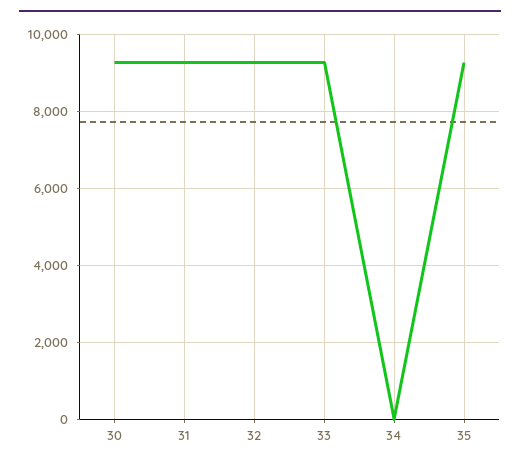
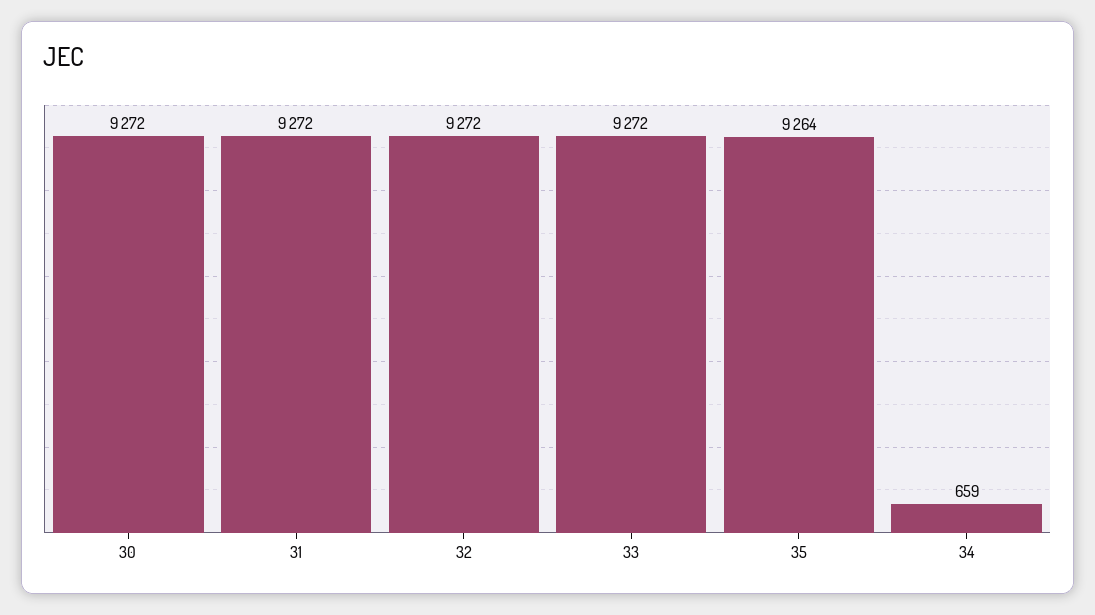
  {
    "30": 9272,
    "31": 9272,
    "32": 9272,
    "33": 9272,
-   "34": 0,
+   "34": 659,
    "35": 9264
  }

